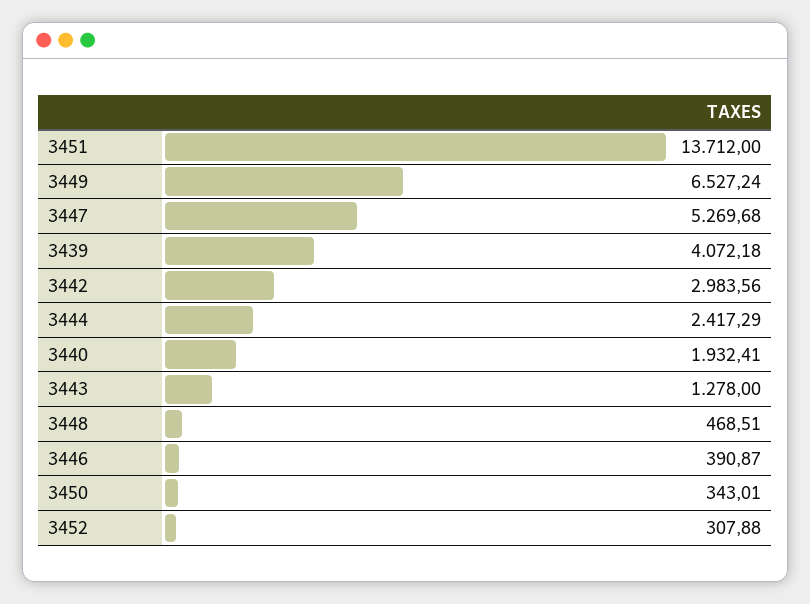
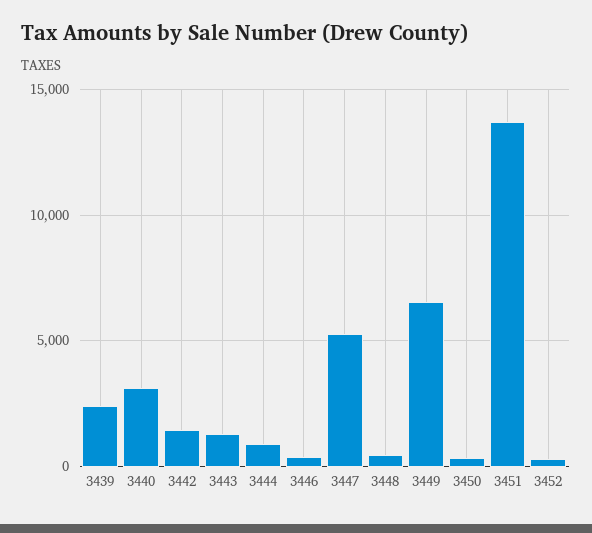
  {
    "3451": 13712,
    "3449": 6527.24,
    "3447": 5269.68,
-   "3439": 4072.18,
+   "3439": 2500,
-   "3442": 2983.56,
+   "3442": 1500,
-   "3444": 2417.29,
+   "3444": 1000,
-   "3440": 1932.41,
+   "3440": 3000,
    "3443": 1278,
    "3448": 468.51,
    "3446": 390.87,
    "3450": 343.01,
    "3452": 307.88
  }

